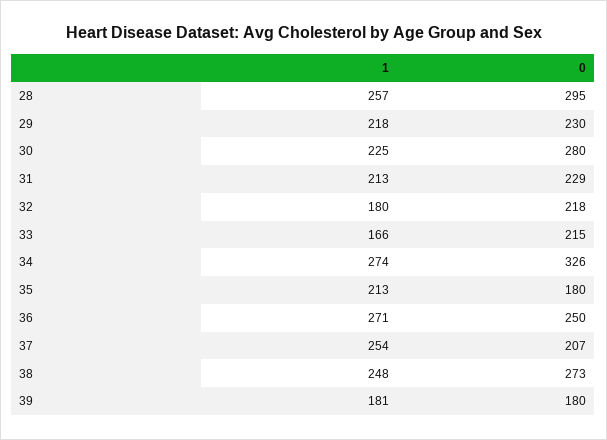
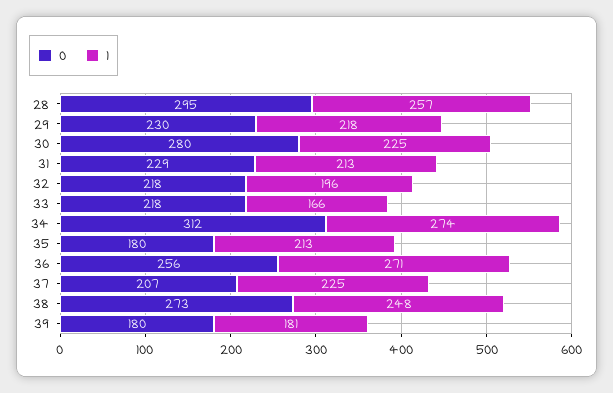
  {
    "1": {
      "28": 257,
      "29": 218,
      "30": 225,
      "31": 213,
-     "32": 180,
+     "32": 196,
      "33": 166,
      "34": 274,
      "35": 213,
      "36": 271,
-     "37": 254,
+     "37": 225,
      "38": 248,
      "39": 181
    },
    "0": {
      "28": 295,
      "29": 230,
      "30": 280,
      "31": 229,
      "32": 218,
-     "33": 215,
+     "33": 218,
-     "34": 326,
+     "34": 312,
      "35": 180,
-     "36": 250,
+     "36": 256,
      "37": 207,
      "38": 273,
      "39": 180
    }
  }

